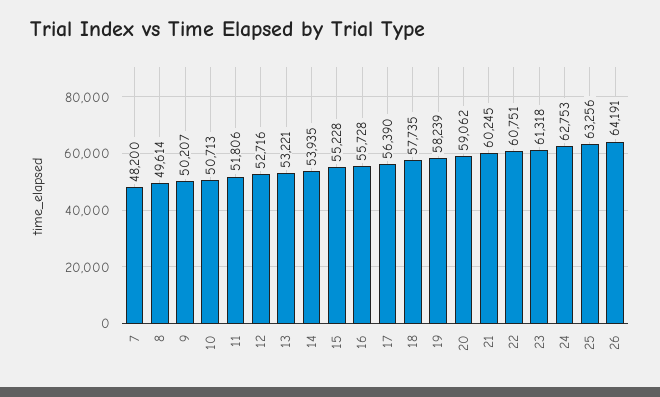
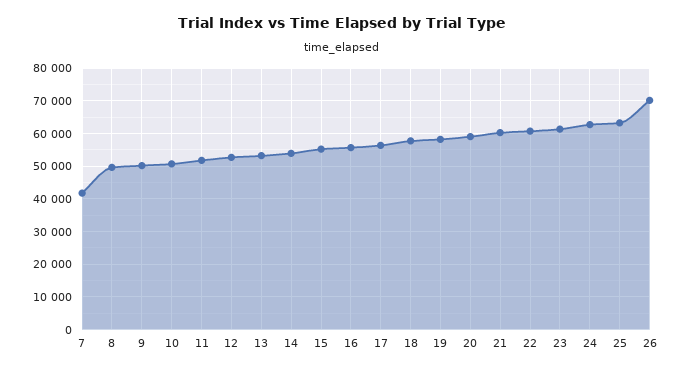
  {
-   "7": 48200,
+   "7": 42000,
    "8": 49614,
    "9": 50207,
    "10": 50713,
    "11": 51806,
    "12": 52716,
    "13": 53221,
    "14": 53935,
    "15": 55228,
    "16": 55728,
    "17": 56390,
    "18": 57735,
    "19": 58239,
    "20": 59062,
    "21": 60245,
    "22": 60751,
    "23": 61318,
    "24": 62753,
    "25": 63256,
-   "26": 64191
+   "26": 70000
  }

